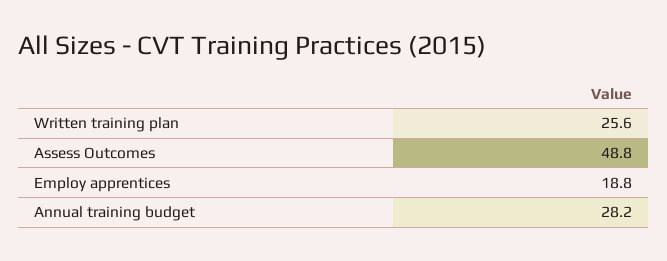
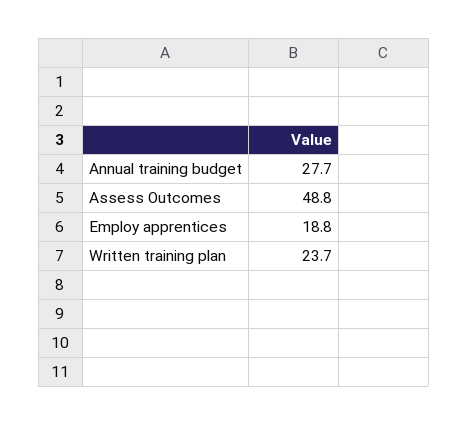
  {
-   "Written training plan": 25.6,
+   "Written training plan": 23.7,
    "Assess Outcomes": 48.8,
    "Employ apprentices": 18.8,
-   "Annual training budget": 28.2
+   "Annual training budget": 27.7
  }

